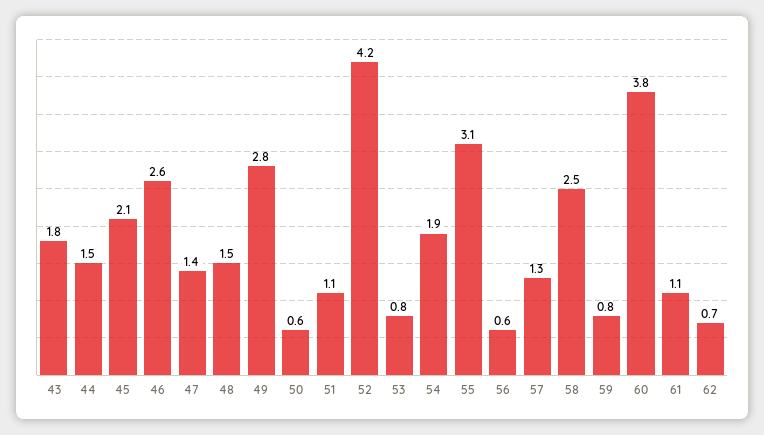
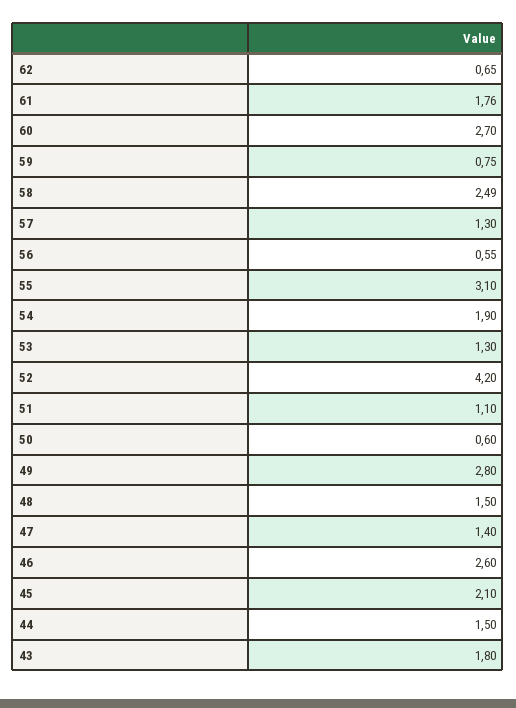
  {
    "43": 1.8,
    "44": 1.5,
    "45": 2.1,
    "46": 2.6,
    "47": 1.4,
    "48": 1.5,
    "49": 2.8,
    "50": 0.6,
    "51": 1.1,
    "52": 4.2,
-   "53": 0.8,
+   "53": 1.3,
    "54": 1.9,
    "55": 3.1,
    "56": 0.55,
    "57": 1.3,
    "58": 2.49,
    "59": 0.75,
-   "60": 3.8,
+   "60": 2.7,
-   "61": 1.1,
+   "61": 1.76,
    "62": 0.65
  }

